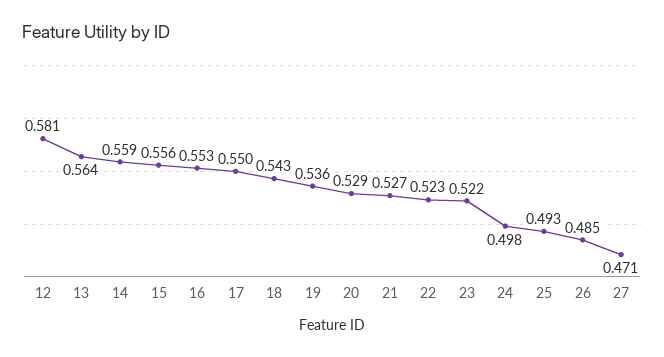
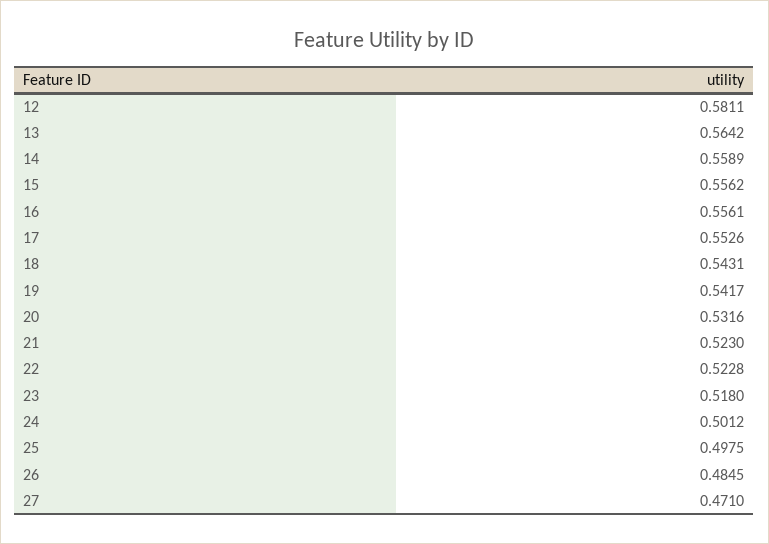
  {
    "12": 0.5811,
    "13": 0.5642,
    "14": 0.5589,
    "15": 0.5562,
-   "16": 0.553,
+   "16": 0.5561,
-   "17": 0.55,
+   "17": 0.5526,
    "18": 0.5431,
-   "19": 0.536,
+   "19": 0.5417,
-   "20": 0.529,
+   "20": 0.5316,
-   "21": 0.527,
+   "21": 0.523,
    "22": 0.5228,
-   "23": 0.522,
+   "23": 0.518,
-   "24": 0.498,
+   "24": 0.5012,
-   "25": 0.493,
+   "25": 0.4975,
    "26": 0.4845,
    "27": 0.471
  }

